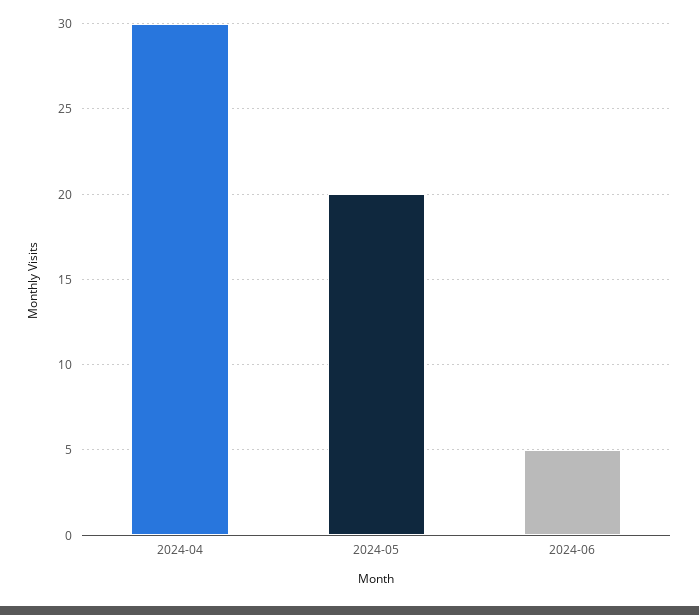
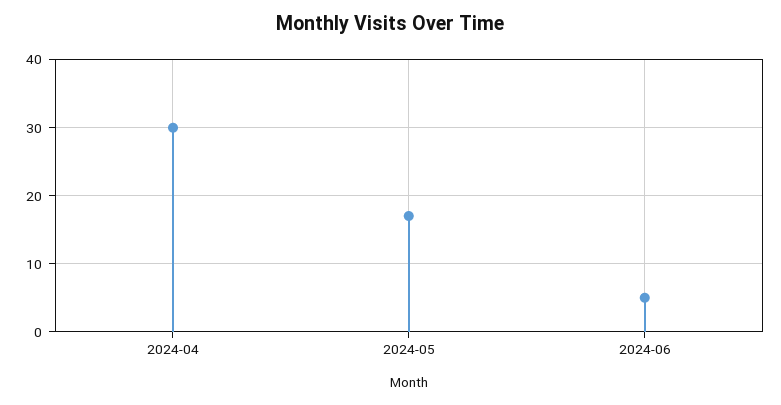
  {
    "2024-04": 30,
-   "2024-05": 20,
+   "2024-05": 17,
    "2024-06": 5
  }

